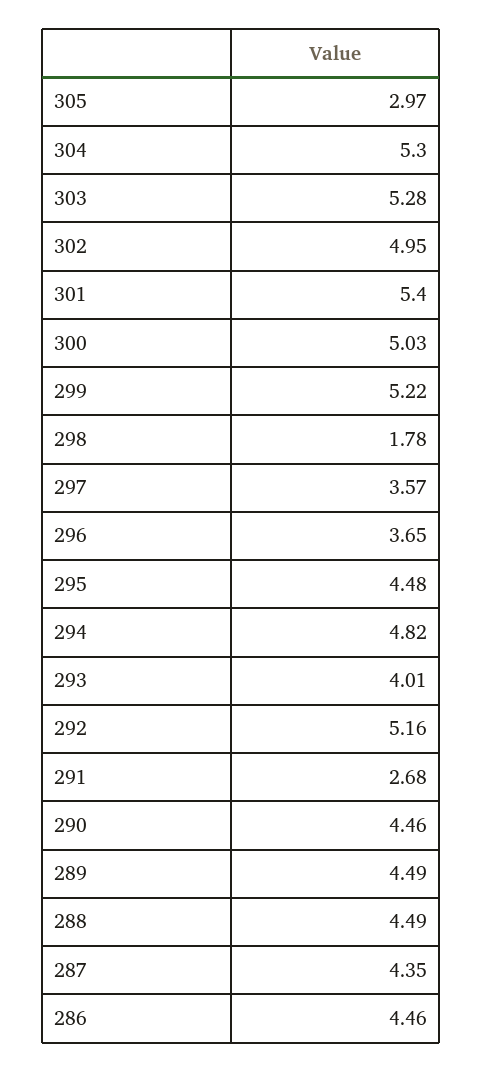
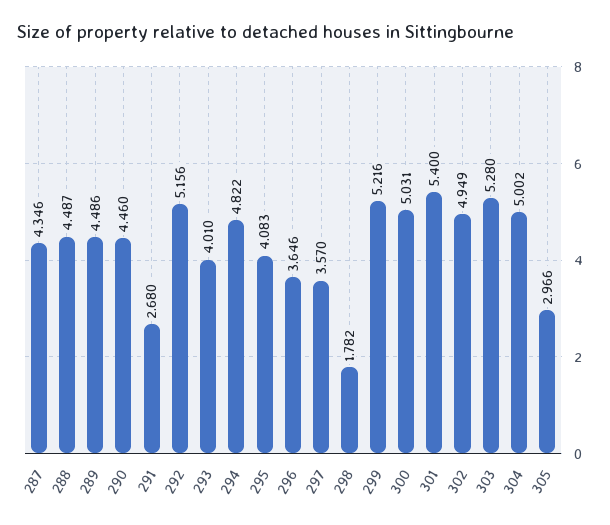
  {
    "305": 2.966,
-   "304": 5.3,
+   "304": 5.002,
    "303": 5.28,
    "302": 4.949,
    "301": 5.4,
    "300": 5.031,
    "299": 5.216,
    "298": 1.782,
    "297": 3.57,
    "296": 3.646,
-   "295": 4.48,
+   "295": 4.083,
    "294": 4.822,
    "293": 4.01,
    "292": 5.156,
    "291": 2.68,
    "290": 4.46,
    "289": 4.486,
    "288": 4.487,
-   "287": 4.346,
+   "287": 4.346
-   "286": 4.46
  }

